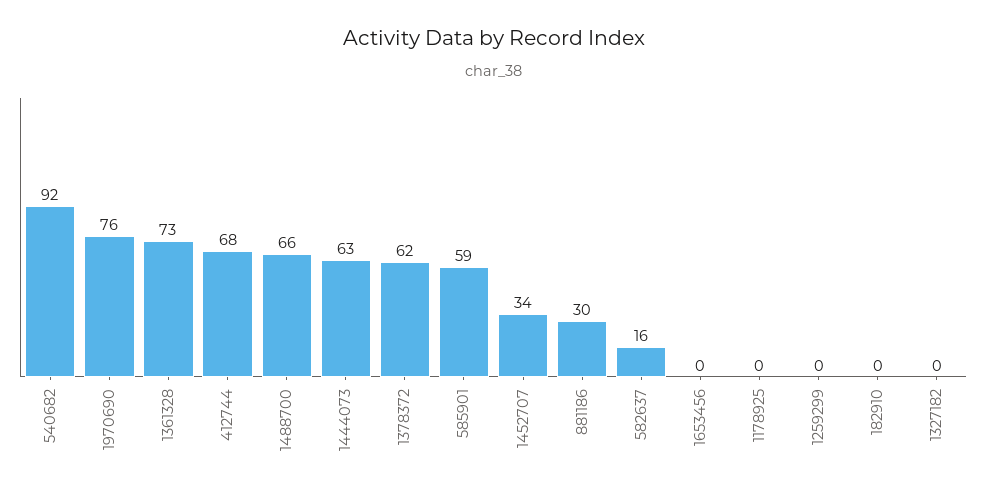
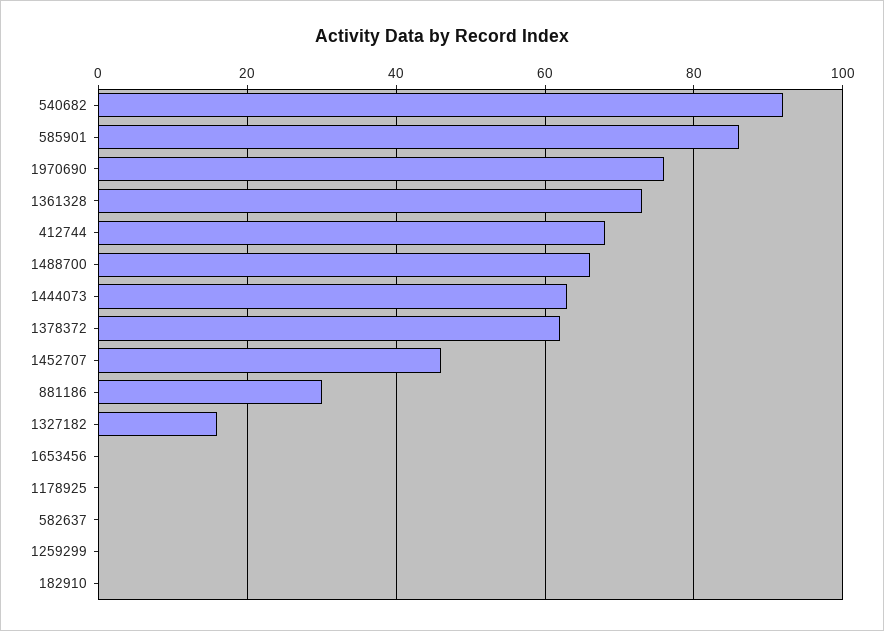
  {
    "540682": 92,
    "1970690": 76,
    "1361328": 73,
    "412744": 68,
    "1488700": 66,
    "1444073": 63,
    "1378372": 62,
-   "585901": 59,
+   "585901": 85,
-   "1452707": 34,
+   "1452707": 45,
    "881186": 30,
-   "582637": 16,
+   "582637": 0,
    "1653456": 0,
    "1178925": 0,
    "1259299": 0,
    "182910": 0,
-   "1327182": 0
+   "1327182": 15
  }

